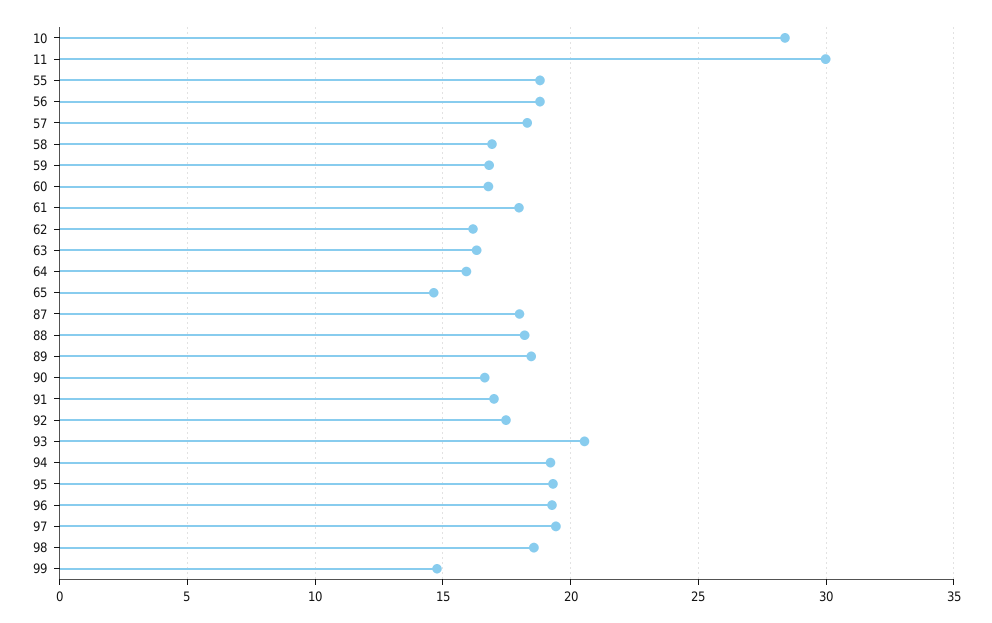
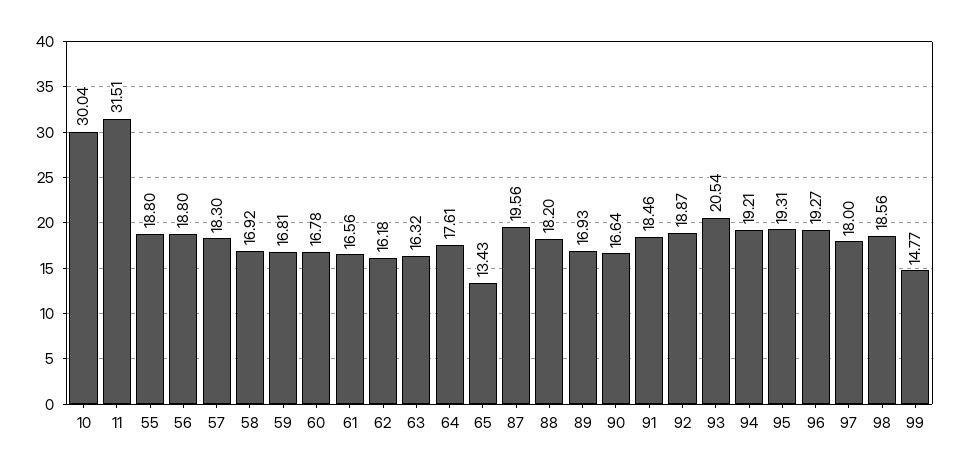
  {
-   "10": 28.5,
+   "10": 30.04,
-   "11": 30,
+   "11": 31.51,
    "55": 18.8,
    "56": 18.8,
    "57": 18.3,
    "58": 16.92,
    "59": 16.81,
    "60": 16.78,
-   "61": 18,
+   "61": 16.56,
    "62": 16.18,
    "63": 16.32,
-   "64": 16,
+   "64": 17.61,
-   "65": 14.5,
+   "65": 13.43,
-   "87": 18,
+   "87": 19.56,
    "88": 18.2,
-   "89": 18.5,
+   "89": 16.93,
    "90": 16.64,
-   "91": 17,
+   "91": 18.46,
-   "92": 17.5,
+   "92": 18.87,
    "93": 20.54,
    "94": 19.21,
    "95": 19.31,
    "96": 19.27,
-   "97": 19.5,
+   "97": 18,
    "98": 18.56,
    "99": 14.77
  }

